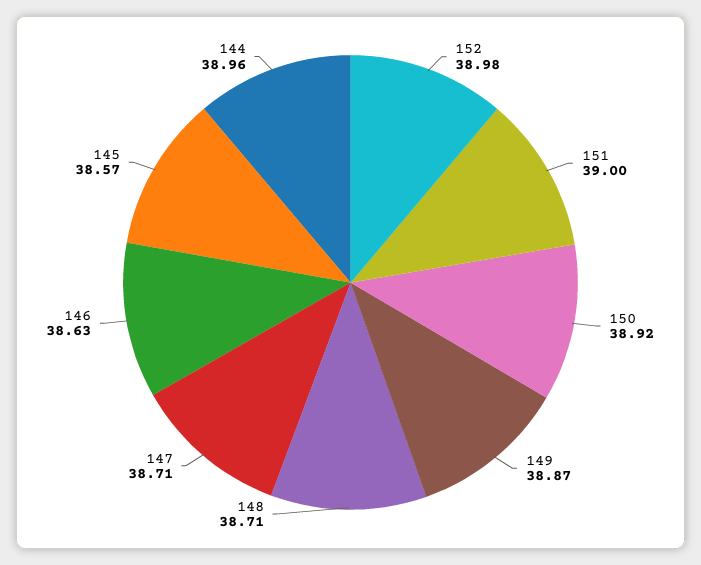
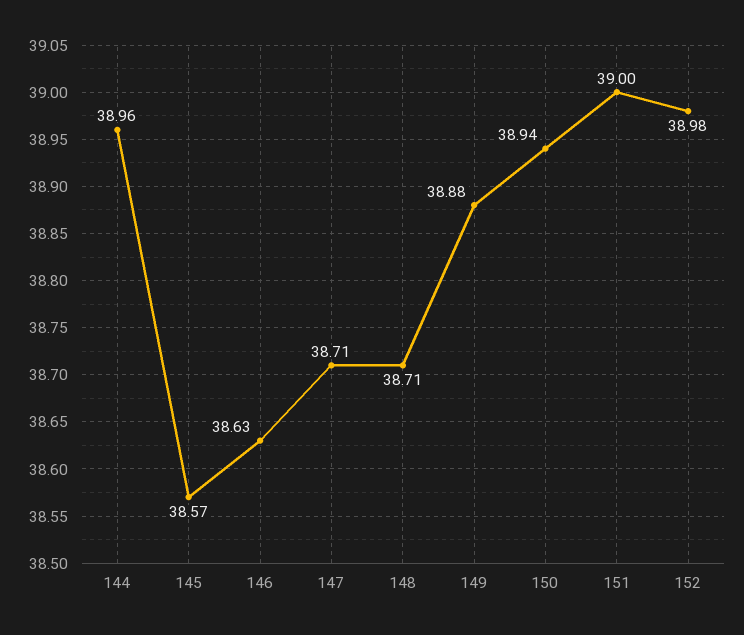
  {
    "152": 38.98,
    "151": 39,
-   "150": 38.92,
+   "150": 38.94,
-   "149": 38.87,
+   "149": 38.88,
    "148": 38.71,
    "147": 38.71,
    "146": 38.63,
    "145": 38.57,
    "144": 38.96
  }

